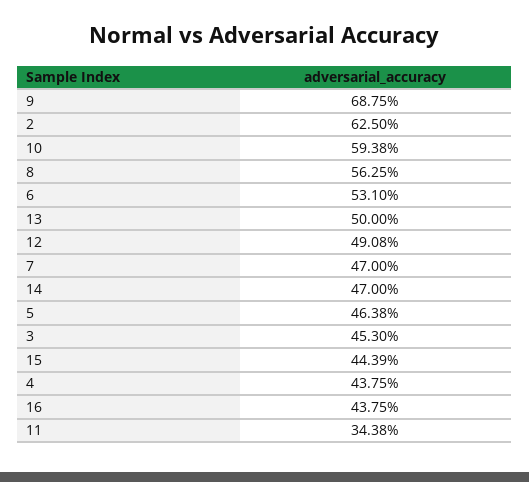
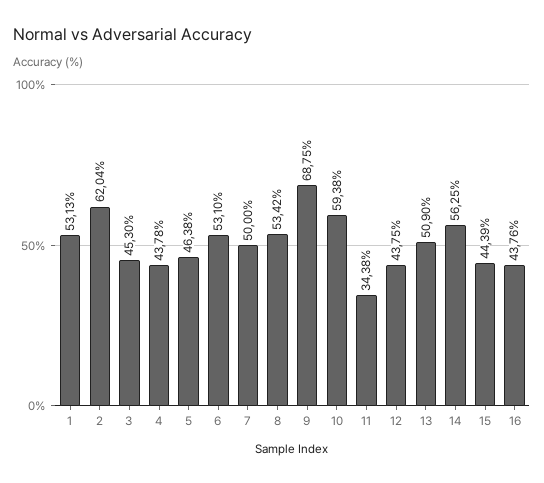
  {
    "9": 68.75,
-   "2": 62.5,
+   "2": 62.04,
    "10": 59.38,
-   "8": 56.25,
+   "8": 53.42,
    "6": 53.1,
-   "13": 50,
+   "13": 50.9,
-   "12": 49.08,
+   "12": 43.75,
-   "7": 47,
+   "7": 50,
-   "14": 47,
+   "14": 56.25,
    "5": 46.38,
    "3": 45.3,
    "15": 44.39,
-   "4": 43.75,
+   "4": 43.78,
-   "16": 43.75,
+   "16": 43.76,
-   "11": 34.38
+   "11": 34.38,
+   "1": 53.13
  }

